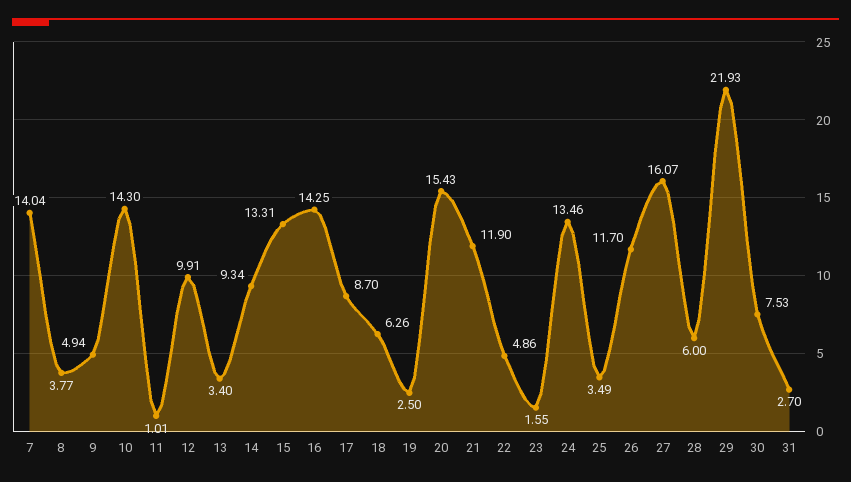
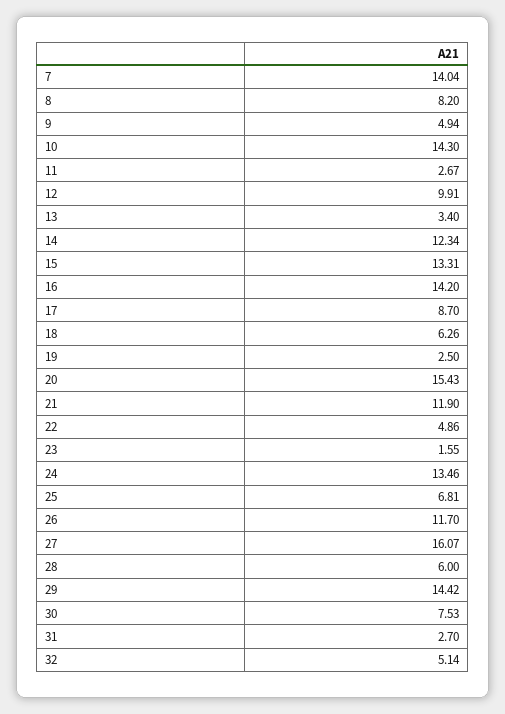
  {
    "7": 14.04,
-   "8": 3.77,
+   "8": 8.2,
    "9": 4.94,
    "10": 14.3,
-   "11": 1.01,
+   "11": 2.67,
    "12": 9.91,
    "13": 3.4,
-   "14": 9.34,
+   "14": 12.34,
    "15": 13.31,
-   "16": 14.25,
+   "16": 14.2,
    "17": 8.7,
    "18": 6.26,
    "19": 2.5,
    "20": 15.43,
    "21": 11.9,
    "22": 4.86,
    "23": 1.55,
    "24": 13.46,
-   "25": 3.49,
+   "25": 6.81,
    "26": 11.7,
    "27": 16.07,
    "28": 6,
-   "29": 21.93,
+   "29": 14.42,
    "30": 7.53,
-   "31": 2.7
+   "31": 2.7,
+   "32": 5.14
  }

